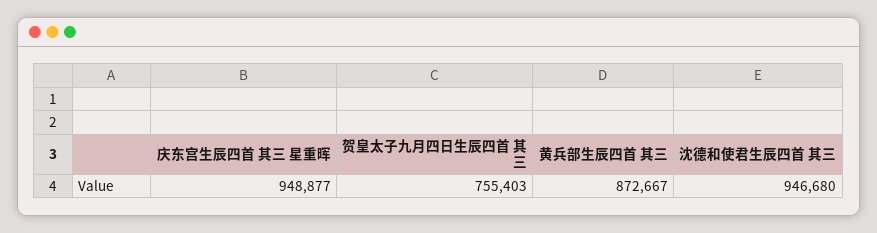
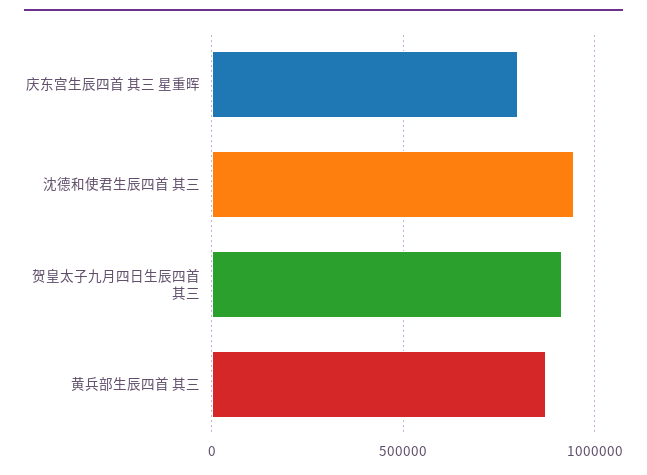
  {
-   "庆东宫生辰四首 其三 星重晖": 948877,
+   "庆东宫生辰四首 其三 星重晖": 800000,
-   "贺皇太子九月四日生辰四首 其三": 755403,
+   "贺皇太子九月四日生辰四首 其三": 900000,
    "黄兵部生辰四首 其三": 872667,
    "沈德和使君生辰四首 其三": 946680
  }

